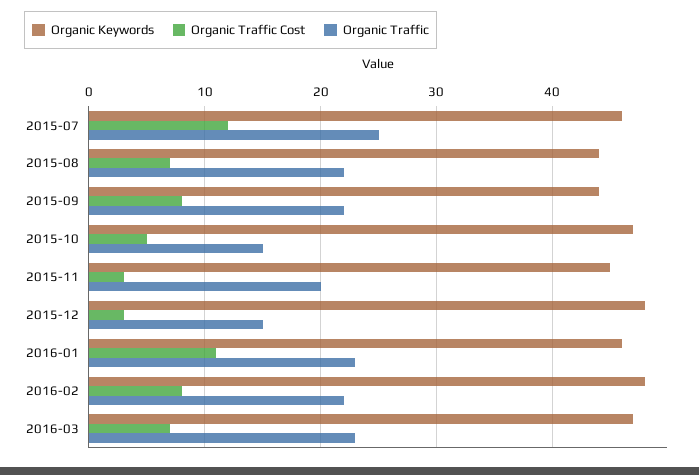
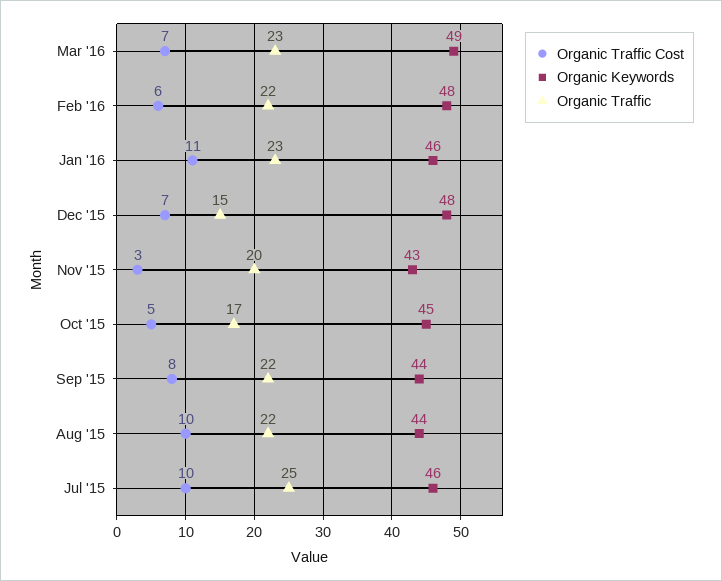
  {
    "Organic Keywords": {
      "2015-07": 46,
      "2015-08": 44,
      "2015-09": 44,
-     "2015-10": 47,
+     "2015-10": 45,
-     "2015-11": 45,
+     "2015-11": 43,
      "2015-12": 48,
      "2016-01": 46,
      "2016-02": 48,
-     "2016-03": 47
+     "2016-03": 49
    },
    "Organic Traffic Cost": {
-     "2015-07": 12,
+     "2015-07": 10,
-     "2015-08": 7,
+     "2015-08": 10,
      "2015-09": 8,
      "2015-10": 5,
      "2015-11": 3,
-     "2015-12": 3,
+     "2015-12": 7,
      "2016-01": 11,
-     "2016-02": 8,
+     "2016-02": 6,
      "2016-03": 7
    },
    "Organic Traffic": {
      "2015-07": 25,
      "2015-08": 22,
      "2015-09": 22,
-     "2015-10": 15,
+     "2015-10": 17,
      "2015-11": 20,
      "2015-12": 15,
      "2016-01": 23,
      "2016-02": 22,
      "2016-03": 23
    }
  }

